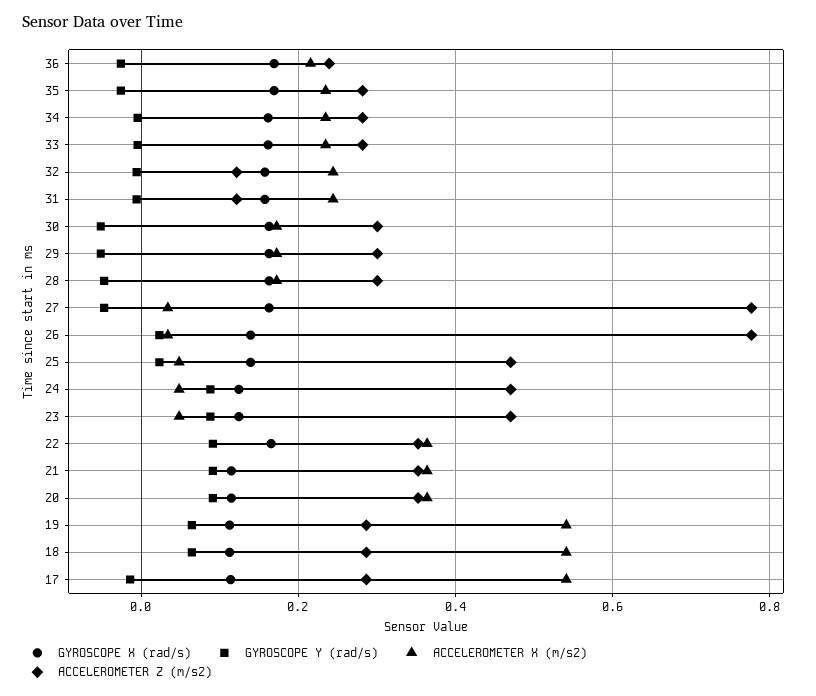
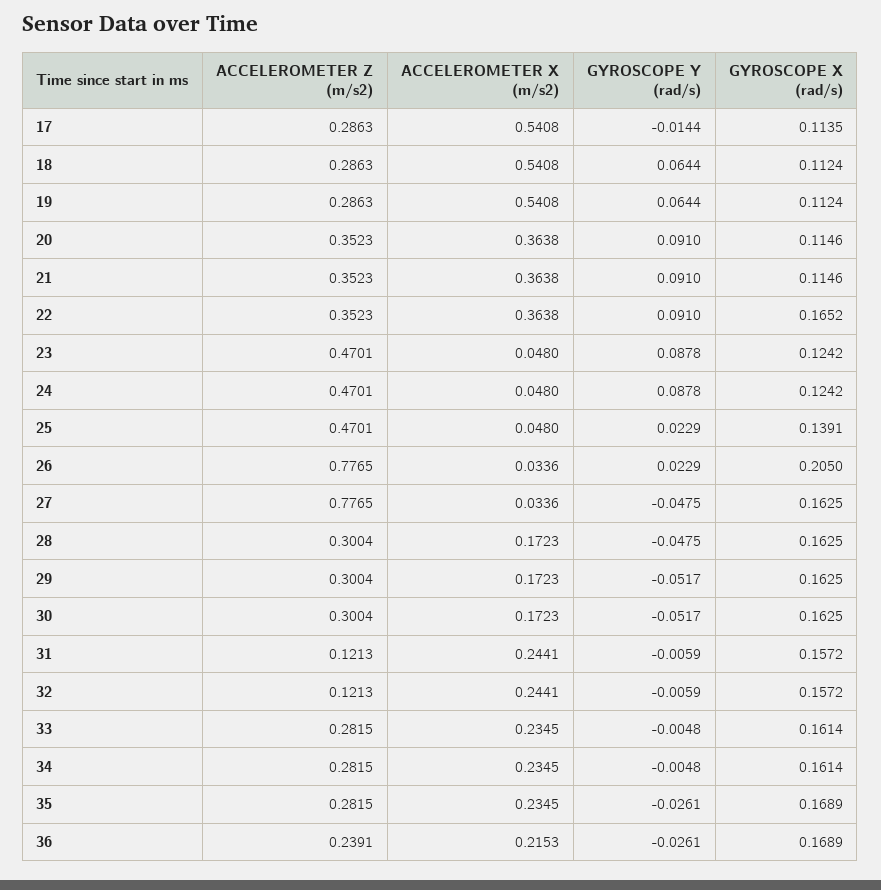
  {
    "GYROSCOPE X (rad/s)": {
      "36": 0.1689,
      "35": 0.1689,
      "34": 0.1614,
      "33": 0.1614,
      "32": 0.1572,
      "31": 0.1572,
      "30": 0.1625,
      "29": 0.1625,
      "28": 0.1625,
      "27": 0.1625,
-     "26": 0.14,
+     "26": 0.205,
      "25": 0.1391,
      "24": 0.1242,
      "23": 0.1242,
      "22": 0.1652,
      "21": 0.1146,
      "20": 0.1146,
      "19": 0.1124,
      "18": 0.1124,
      "17": 0.1135
    },
    "GYROSCOPE Y (rad/s)": {
      "36": -0.0261,
      "35": -0.0261,
      "34": -0.0048,
      "33": -0.0048,
      "32": -0.0059,
      "31": -0.0059,
      "30": -0.0517,
      "29": -0.0517,
      "28": -0.0475,
      "27": -0.0475,
      "26": 0.0229,
      "25": 0.0229,
      "24": 0.0878,
      "23": 0.0878,
      "22": 0.091,
      "21": 0.091,
      "20": 0.091,
      "19": 0.0644,
      "18": 0.0644,
      "17": -0.0144
    },
    "ACCELEROMETER X (m/s2)": {
      "36": 0.2153,
      "35": 0.2345,
      "34": 0.2345,
      "33": 0.2345,
      "32": 0.2441,
      "31": 0.2441,
      "30": 0.1723,
      "29": 0.1723,
      "28": 0.1723,
      "27": 0.0336,
      "26": 0.0336,
      "25": 0.048,
      "24": 0.048,
      "23": 0.048,
      "22": 0.3638,
      "21": 0.3638,
      "20": 0.3638,
      "19": 0.5408,
      "18": 0.5408,
      "17": 0.5408
    },
    "ACCELEROMETER Z (m/s2)": {
      "36": 0.2391,
      "35": 0.2815,
      "34": 0.2815,
      "33": 0.2815,
      "32": 0.1213,
      "31": 0.1213,
      "30": 0.3004,
      "29": 0.3004,
      "28": 0.3004,
      "27": 0.7765,
      "26": 0.7765,
      "25": 0.4701,
      "24": 0.4701,
      "23": 0.4701,
      "22": 0.3523,
      "21": 0.3523,
      "20": 0.3523,
      "19": 0.2863,
      "18": 0.2863,
      "17": 0.2863
    }
  }

